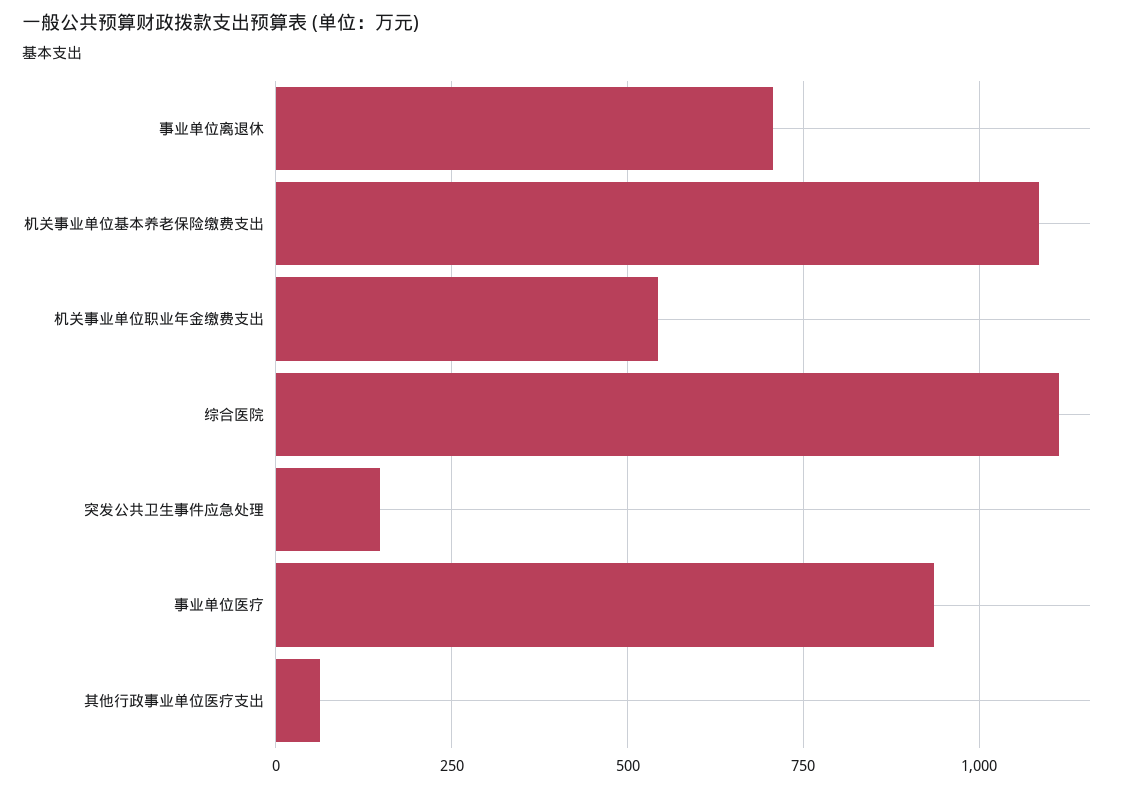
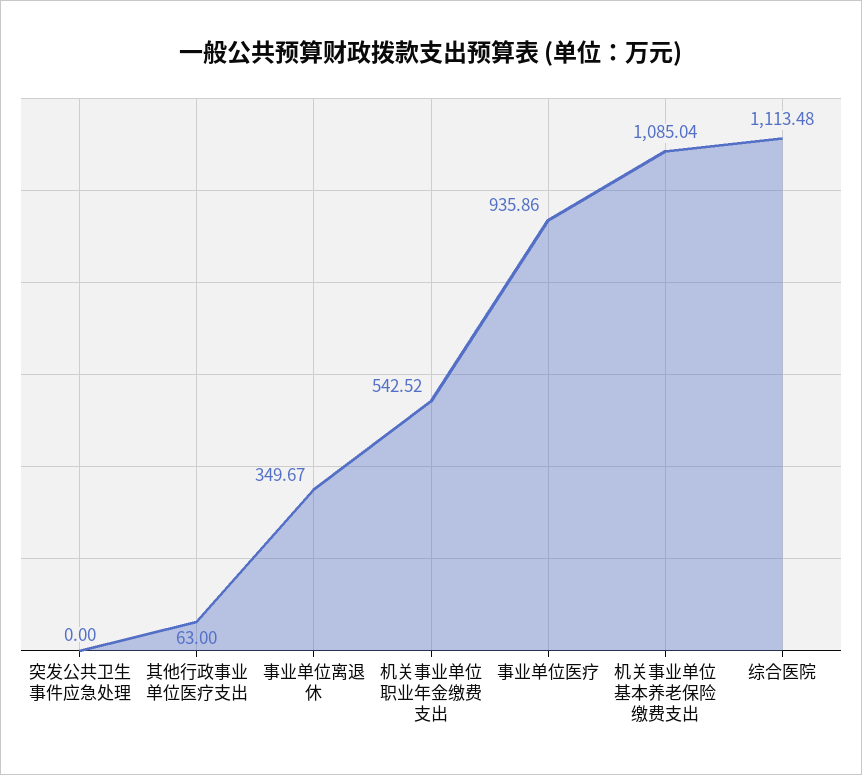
  {
-   "事业单位离退休": 700,
+   "事业单位离退休": 349.67,
    "机关事业单位基本养老保险缴费支出": 1085.04,
    "机关事业单位职业年金缴费支出": 542.52,
    "综合医院": 1113.48,
-   "突发公共卫生事件应急处理": 150,
+   "突发公共卫生事件应急处理": 0,
    "事业单位医疗": 935.86,
    "其他行政事业单位医疗支出": 63
  }

